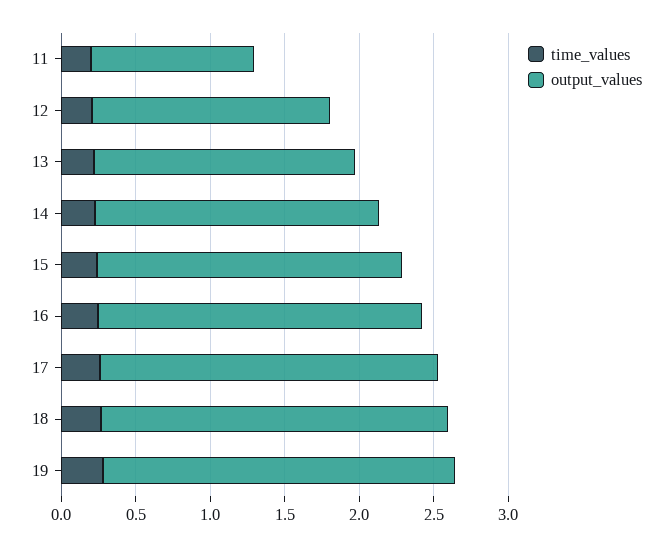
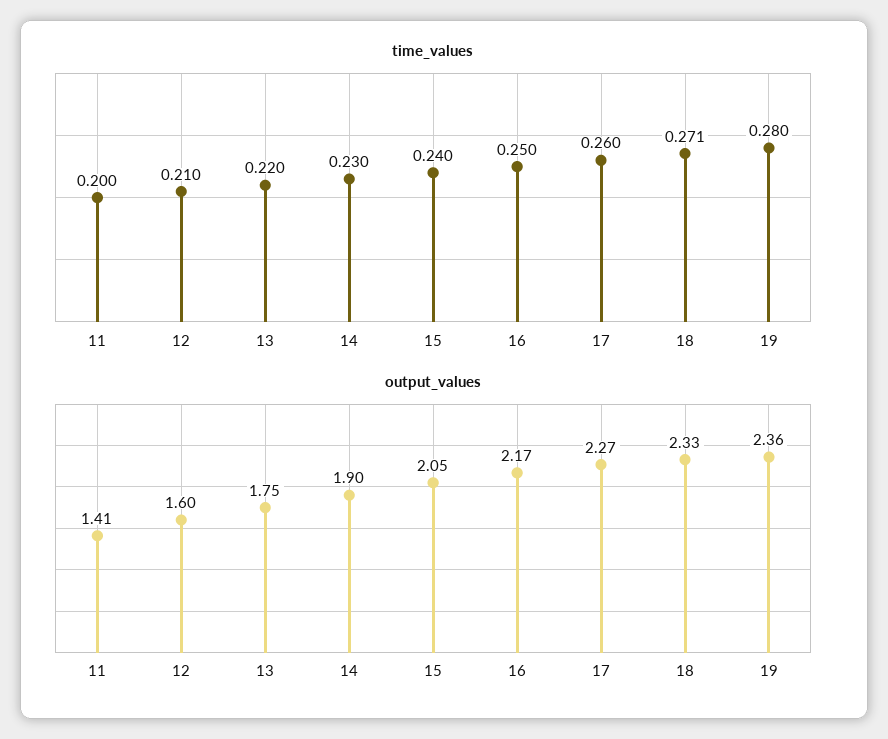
  {
    "time_values": {
      "11": 0.2,
      "12": 0.21,
      "13": 0.22,
      "14": 0.23,
      "15": 0.24,
      "16": 0.25,
      "17": 0.26,
      "18": 0.271,
      "19": 0.28
    },
    "output_values": {
-     "11": 1.1,
+     "11": 1.41,
      "12": 1.6,
      "13": 1.75,
      "14": 1.9,
      "15": 2.05,
      "16": 2.17,
      "17": 2.27,
      "18": 2.33,
      "19": 2.36
    }
  }

